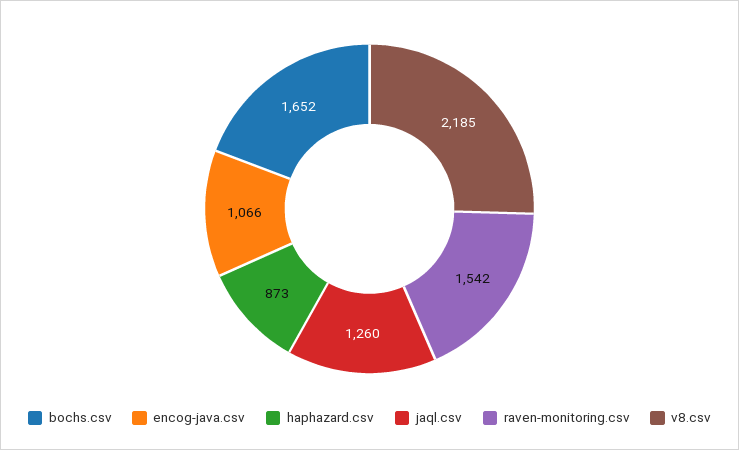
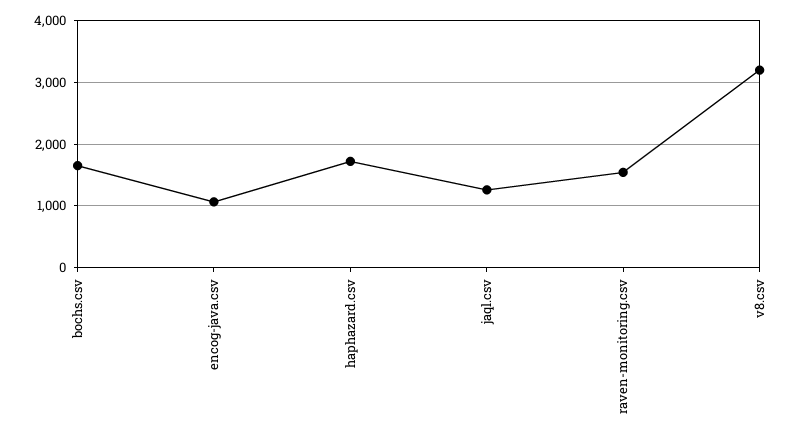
  {
    "bochs.csv": 1652,
    "encog-java.csv": 1066,
-   "haphazard.csv": 873,
+   "haphazard.csv": 1700,
    "jaql.csv": 1260,
    "raven-monitoring.csv": 1542,
-   "v8.csv": 2185
+   "v8.csv": 3200
  }

